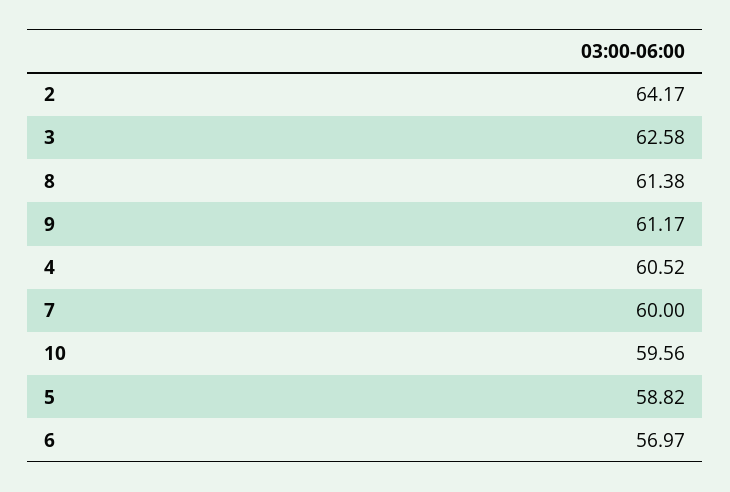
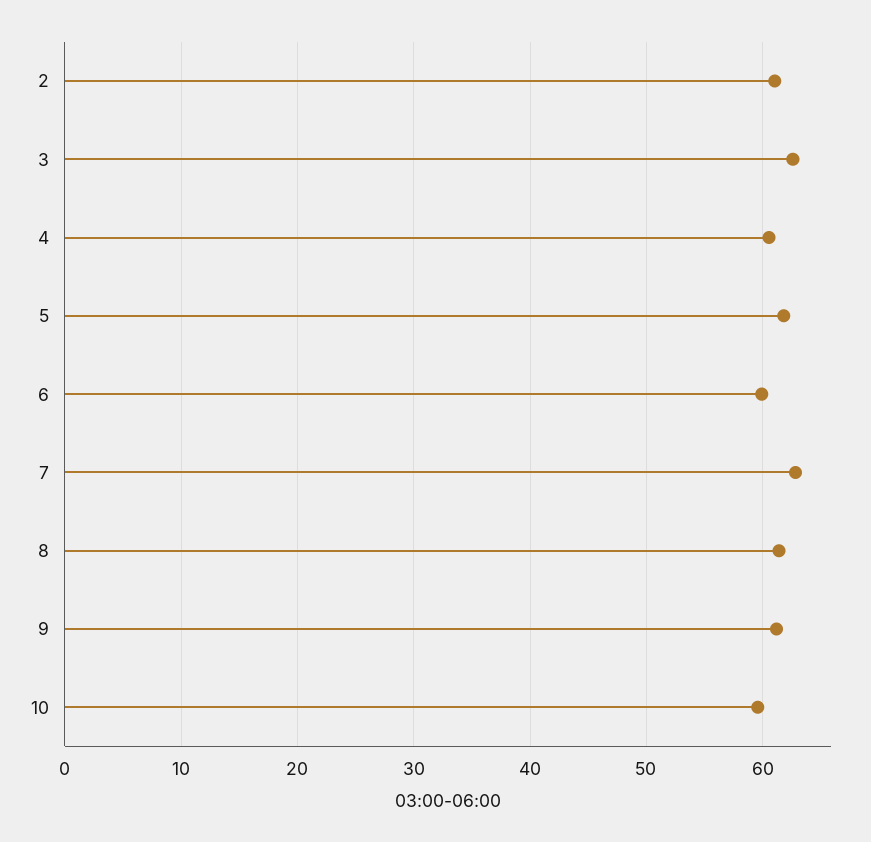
  {
-   "2": 64.17,
+   "2": 61,
    "3": 62.58,
    "8": 61.38,
    "9": 61.17,
    "4": 60.52,
-   "7": 60,
+   "7": 63,
    "10": 59.56,
-   "5": 58.82,
+   "5": 62,
-   "6": 56.97
+   "6": 60
  }

